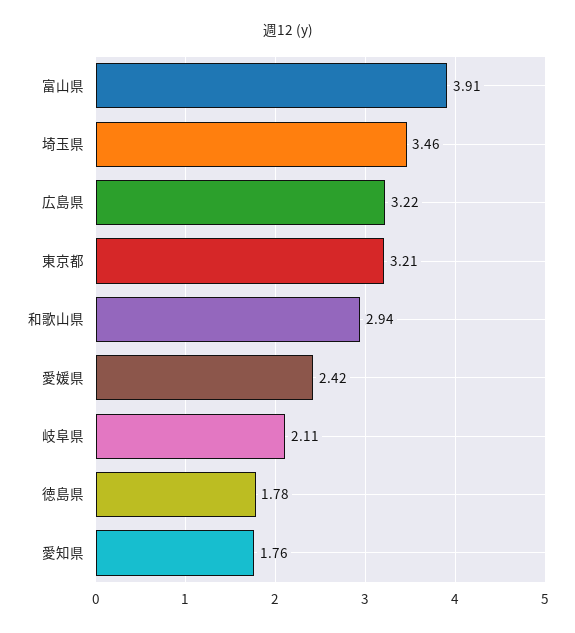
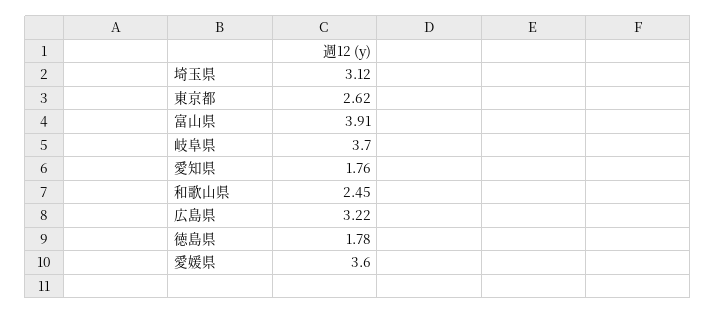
  {
    "富山県": 3.91,
-   "埼玉県": 3.46,
+   "埼玉県": 3.12,
    "広島県": 3.22,
-   "東京都": 3.21,
+   "東京都": 2.62,
-   "和歌山県": 2.94,
+   "和歌山県": 2.45,
-   "愛媛県": 2.42,
+   "愛媛県": 3.6,
-   "岐阜県": 2.11,
+   "岐阜県": 3.7,
    "徳島県": 1.78,
    "愛知県": 1.76
  }

